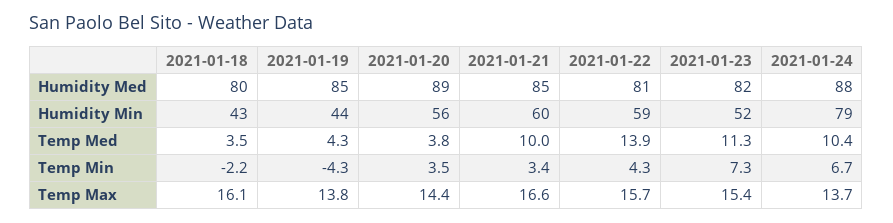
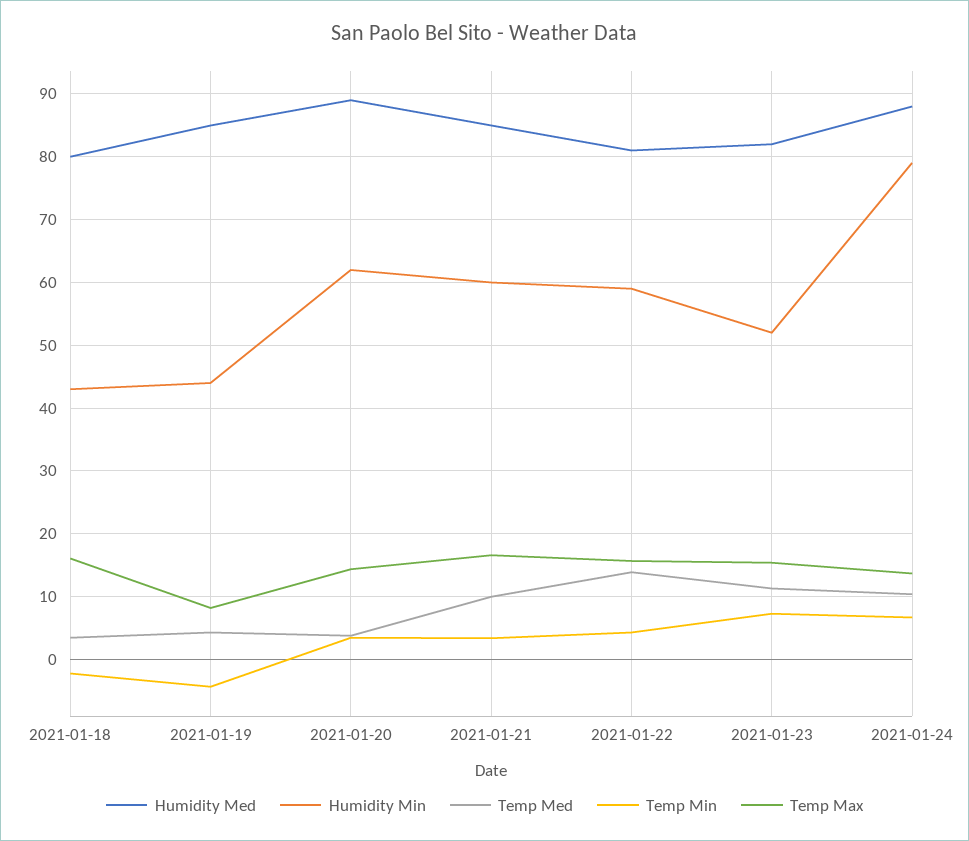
  {
    "Humidity Med": {
      "2021-01-18": 80,
      "2021-01-19": 85,
      "2021-01-20": 89,
      "2021-01-21": 85,
      "2021-01-22": 81,
      "2021-01-23": 82,
      "2021-01-24": 88
    },
    "Humidity Min": {
      "2021-01-18": 43,
      "2021-01-19": 44,
-     "2021-01-20": 56,
+     "2021-01-20": 62,
      "2021-01-21": 60,
      "2021-01-22": 59,
      "2021-01-23": 52,
      "2021-01-24": 79
    },
    "Temp Med": {
      "2021-01-18": 3.5,
      "2021-01-19": 4.3,
      "2021-01-20": 3.8,
      "2021-01-21": 10,
      "2021-01-22": 13.9,
      "2021-01-23": 11.3,
      "2021-01-24": 10.4
    },
    "Temp Min": {
      "2021-01-18": -2.2,
      "2021-01-19": -4.3,
      "2021-01-20": 3.5,
      "2021-01-21": 3.4,
      "2021-01-22": 4.3,
      "2021-01-23": 7.3,
      "2021-01-24": 6.7
    },
    "Temp Max": {
      "2021-01-18": 16.1,
-     "2021-01-19": 13.8,
+     "2021-01-19": 8,
      "2021-01-20": 14.4,
      "2021-01-21": 16.6,
      "2021-01-22": 15.7,
      "2021-01-23": 15.4,
      "2021-01-24": 13.7
    }
  }

